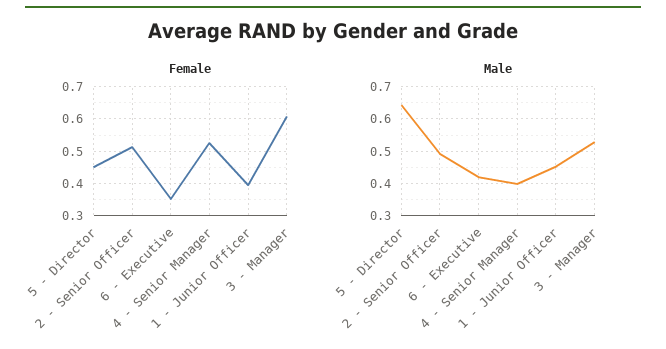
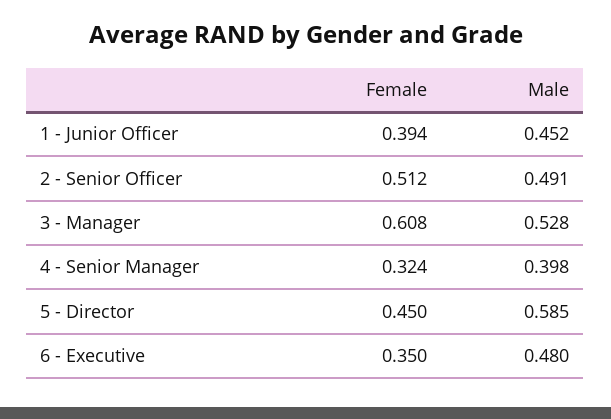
  {
    "Female": {
      "5 - Director": 0.45,
      "2 - Senior Officer": 0.512,
      "6 - Executive": 0.35,
-     "4 - Senior Manager": 0.52,
+     "4 - Senior Manager": 0.324,
      "1 - Junior Officer": 0.394,
      "3 - Manager": 0.608
    },
    "Male": {
-     "5 - Director": 0.64,
+     "5 - Director": 0.585,
      "2 - Senior Officer": 0.491,
-     "6 - Executive": 0.42,
+     "6 - Executive": 0.48,
      "4 - Senior Manager": 0.398,
      "1 - Junior Officer": 0.452,
      "3 - Manager": 0.528
    }
  }

